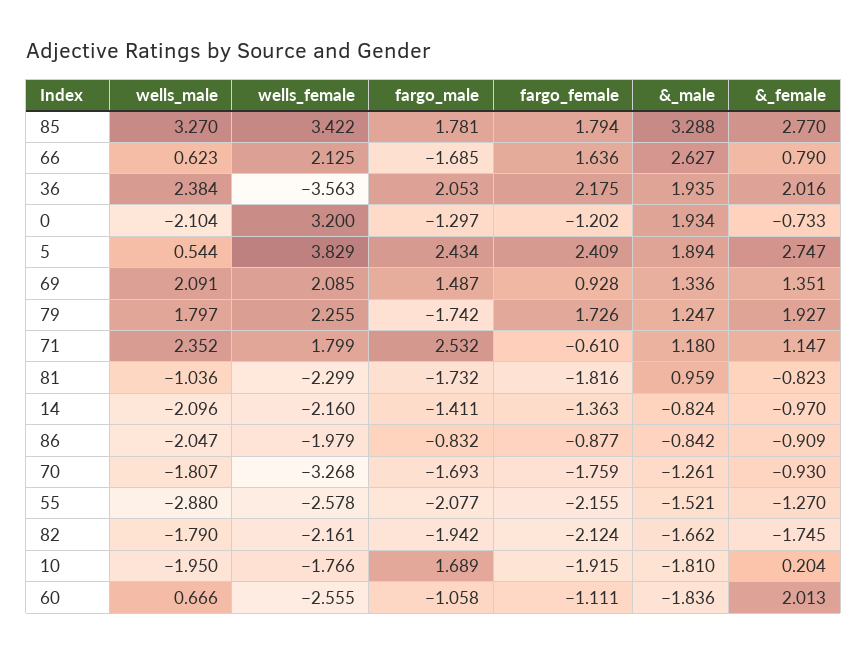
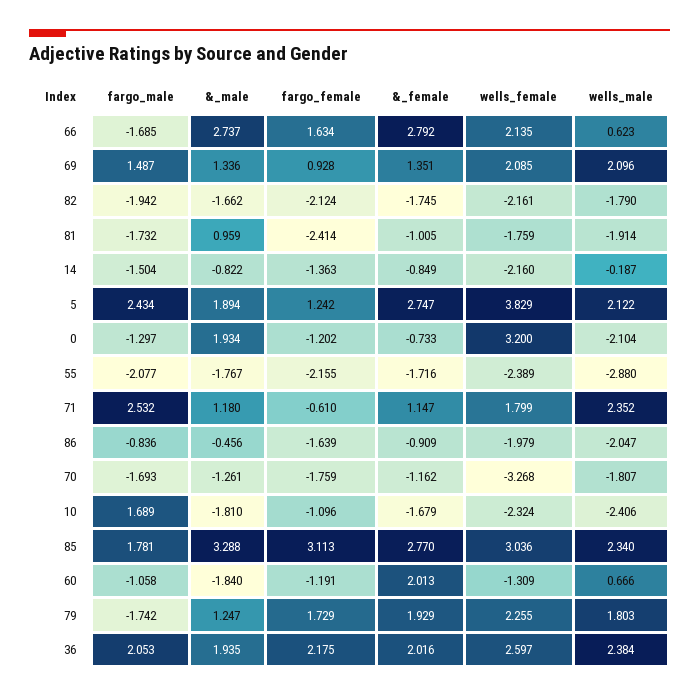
  {
    "wells_male": {
-     "85": 3.27,
+     "85": 2.34,
      "66": 0.623,
      "36": 2.384,
      "0": -2.104,
-     "5": 0.544,
+     "5": 2.122,
-     "69": 2.091,
+     "69": 2.096,
-     "79": 1.797,
+     "79": 1.803,
      "71": 2.352,
-     "81": -1.036,
+     "81": -1.914,
-     "14": -2.096,
+     "14": -0.187,
      "86": -2.047,
      "70": -1.807,
      "55": -2.88,
      "82": -1.79,
-     "10": -1.95,
+     "10": -2.406,
      "60": 0.666
    },
    "wells_female": {
-     "85": 3.422,
+     "85": 3.036,
-     "66": 2.125,
+     "66": 2.135,
-     "36": -3.563,
+     "36": 2.597,
      "0": 3.2,
      "5": 3.829,
      "69": 2.085,
      "79": 2.255,
      "71": 1.799,
-     "81": -2.299,
+     "81": -1.759,
      "14": -2.16,
      "86": -1.979,
      "70": -3.268,
-     "55": -2.578,
+     "55": -2.389,
      "82": -2.161,
-     "10": -1.766,
+     "10": -2.324,
-     "60": -2.555
+     "60": -1.309
    },
    "fargo_male": {
      "85": 1.781,
      "66": -1.685,
      "36": 2.053,
      "0": -1.297,
      "5": 2.434,
      "69": 1.487,
      "79": -1.742,
      "71": 2.532,
      "81": -1.732,
-     "14": -1.411,
+     "14": -1.504,
-     "86": -0.832,
+     "86": -0.836,
      "70": -1.693,
      "55": -2.077,
      "82": -1.942,
      "10": 1.689,
      "60": -1.058
    },
    "fargo_female": {
-     "85": 1.794,
+     "85": 3.113,
-     "66": 1.636,
+     "66": 1.634,
      "36": 2.175,
      "0": -1.202,
-     "5": 2.409,
+     "5": 1.242,
      "69": 0.928,
-     "79": 1.726,
+     "79": 1.729,
      "71": -0.61,
-     "81": -1.816,
+     "81": -2.414,
      "14": -1.363,
-     "86": -0.877,
+     "86": -1.639,
      "70": -1.759,
      "55": -2.155,
      "82": -2.124,
-     "10": -1.915,
+     "10": -1.096,
-     "60": -1.111
+     "60": -1.191
    },
    "&_male": {
      "85": 3.288,
-     "66": 2.627,
+     "66": 2.737,
      "36": 1.935,
      "0": 1.934,
      "5": 1.894,
      "69": 1.336,
      "79": 1.247,
      "71": 1.18,
      "81": 0.959,
-     "14": -0.824,
+     "14": -0.822,
-     "86": -0.842,
+     "86": -0.456,
      "70": -1.261,
-     "55": -1.521,
+     "55": -1.767,
      "82": -1.662,
      "10": -1.81,
-     "60": -1.836
+     "60": -1.84
    },
    "&_female": {
      "85": 2.77,
-     "66": 0.79,
+     "66": 2.792,
      "36": 2.016,
      "0": -0.733,
      "5": 2.747,
      "69": 1.351,
-     "79": 1.927,
+     "79": 1.929,
      "71": 1.147,
-     "81": -0.823,
+     "81": -1.005,
-     "14": -0.97,
+     "14": -0.849,
      "86": -0.909,
-     "70": -0.93,
+     "70": -1.162,
-     "55": -1.27,
+     "55": -1.716,
      "82": -1.745,
-     "10": 0.204,
+     "10": -1.679,
      "60": 2.013
    }
  }

